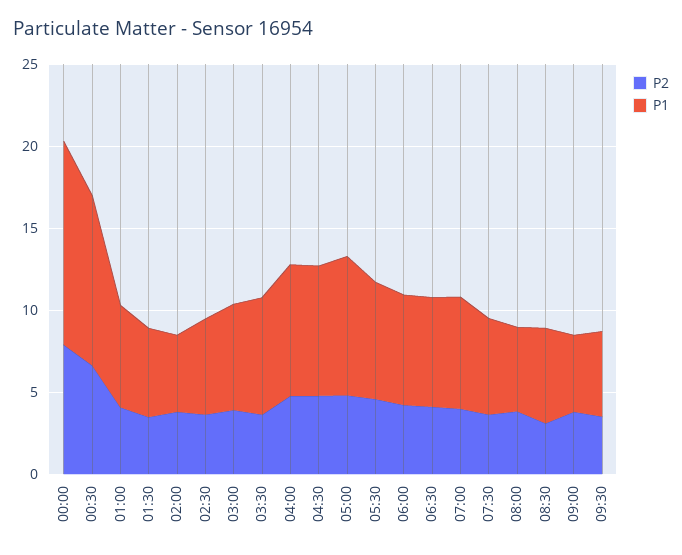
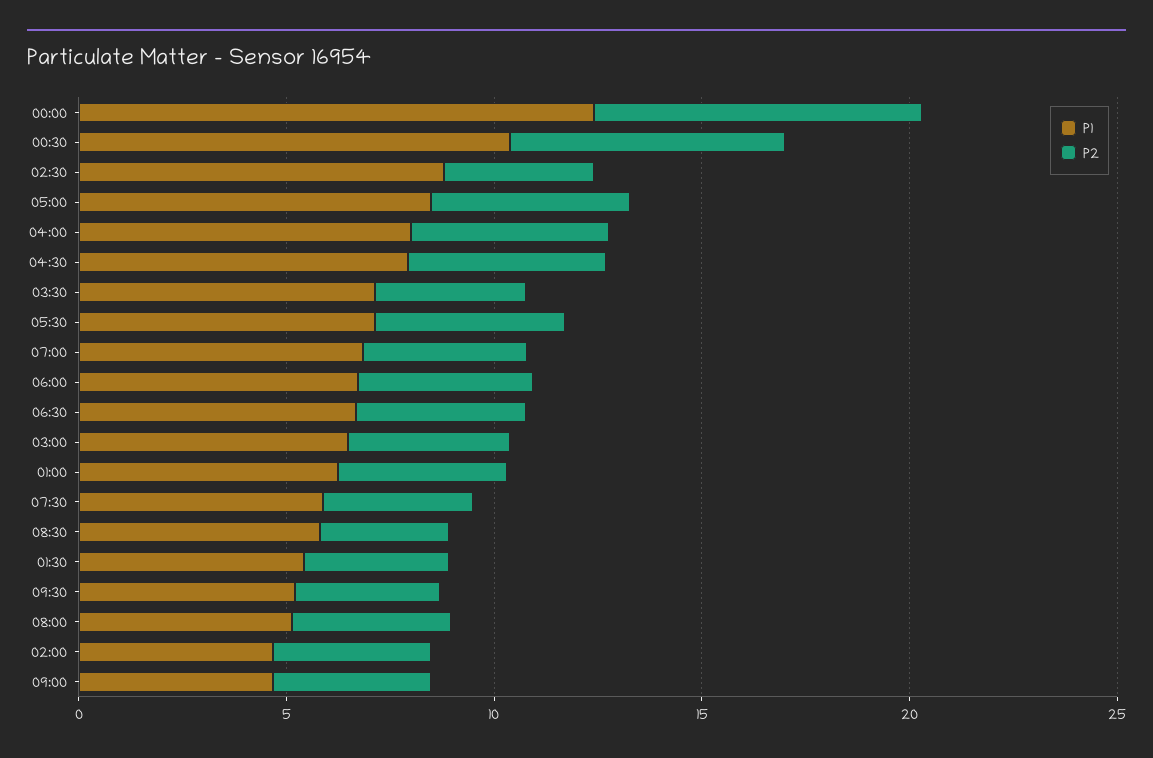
  {
    "P2": {
      "00:00": 8,
      "00:30": 7,
      "01:00": 4,
      "01:30": 3,
      "02:00": 4,
      "02:30": 4,
      "03:00": 4,
      "03:30": 4,
      "04:00": 5,
      "04:30": 5,
      "05:00": 5,
      "05:30": 5,
      "06:00": 4,
      "06:30": 4,
      "07:00": 4,
      "07:30": 4,
      "08:00": 4,
      "08:30": 3,
      "09:00": 4,
      "09:30": 4
    },
    "P1": {
      "00:00": 12,
      "00:30": 10,
      "01:00": 6,
      "01:30": 5,
      "02:00": 5,
-     "02:30": 6,
+     "02:30": 9,
      "03:00": 6,
      "03:30": 7,
      "04:00": 8,
      "04:30": 8,
      "05:00": 8,
      "05:30": 7,
      "06:00": 7,
      "06:30": 7,
      "07:00": 7,
      "07:30": 6,
      "08:00": 5,
      "08:30": 6,
      "09:00": 5,
      "09:30": 5
    }
  }

